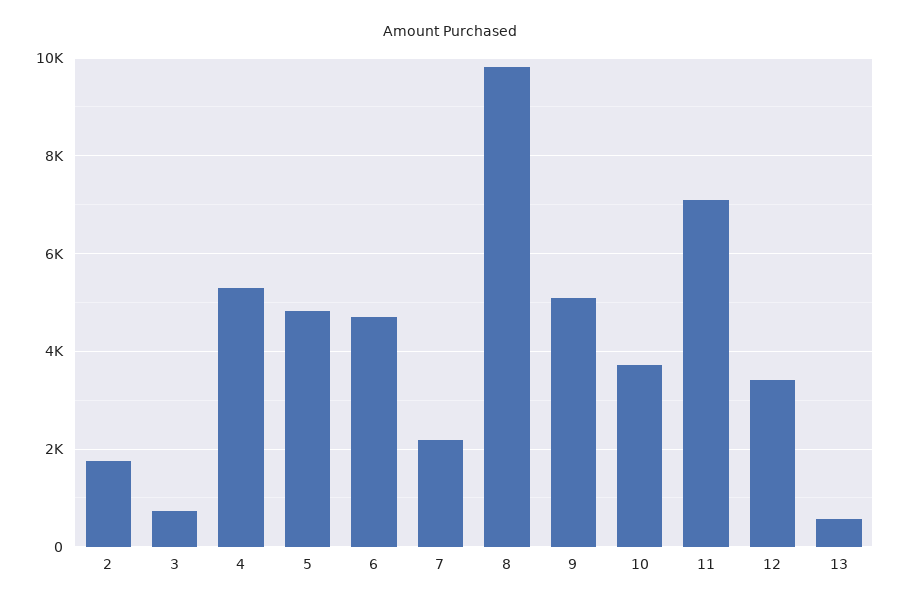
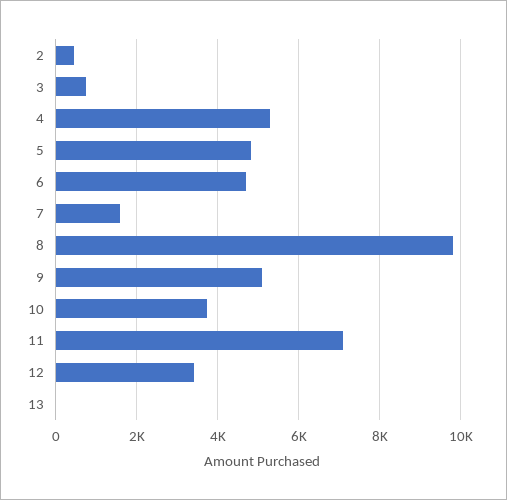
  {
-   "2": 1800,
+   "2": 400,
    "3": 800,
    "4": 5200,
    "5": 4800,
    "6": 4800,
-   "7": 2200,
+   "7": 1600,
    "8": 9800,
    "9": 5000,
    "10": 3800,
    "11": 7000,
    "12": 3400,
-   "13": 600
+   "13": 0
  }

